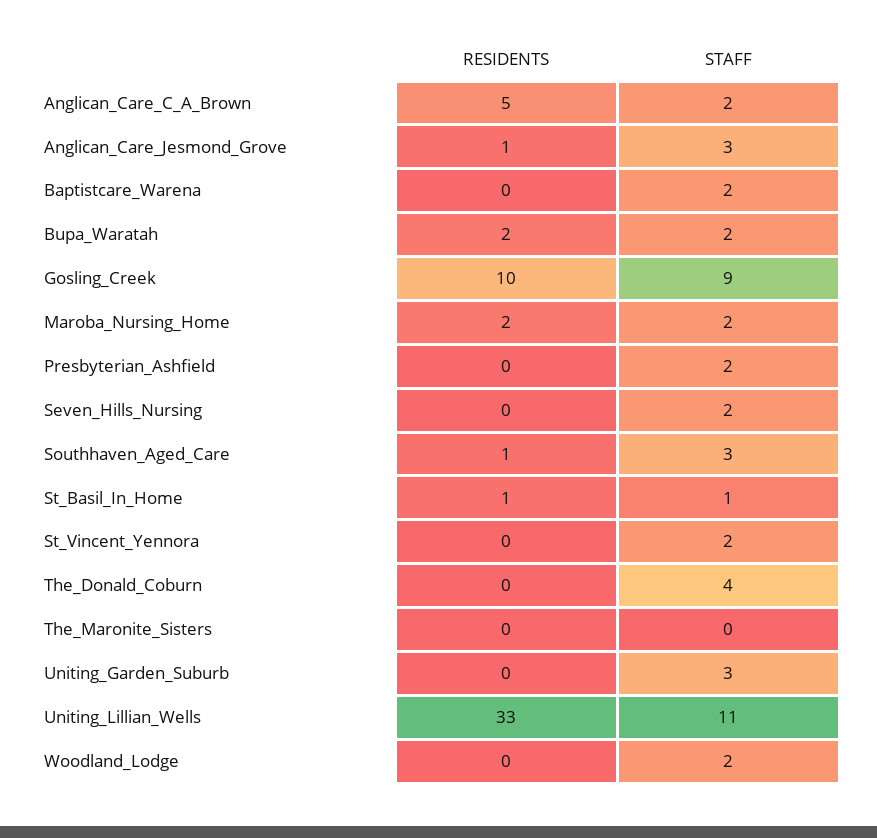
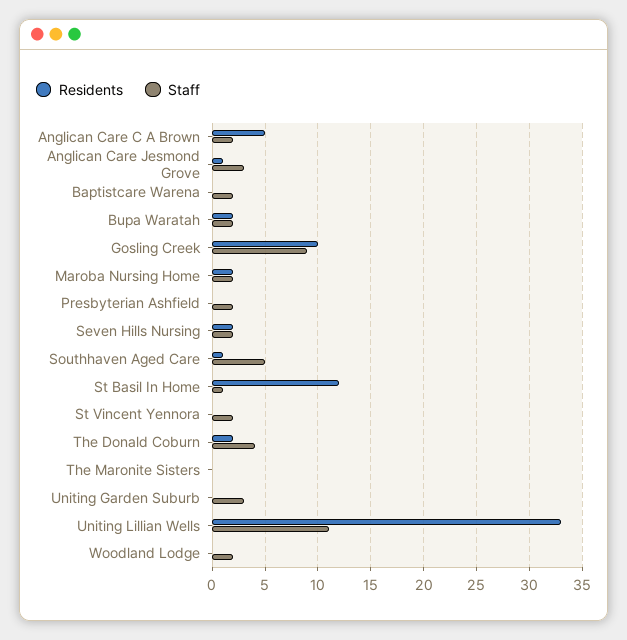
  {
    "RESIDENTS": {
      "Anglican_Care_C_A_Brown": 5,
      "Anglican_Care_Jesmond_Grove": 1,
      "Baptistcare_Warena": 0,
      "Bupa_Waratah": 2,
      "Gosling_Creek": 10,
      "Maroba_Nursing_Home": 2,
      "Presbyterian_Ashfield": 0,
-     "Seven_Hills_Nursing": 0,
+     "Seven_Hills_Nursing": 2,
      "Southhaven_Aged_Care": 1,
-     "St_Basil_In_Home": 1,
+     "St_Basil_In_Home": 12,
      "St_Vincent_Yennora": 0,
-     "The_Donald_Coburn": 0,
+     "The_Donald_Coburn": 2,
      "The_Maronite_Sisters": 0,
      "Uniting_Garden_Suburb": 0,
      "Uniting_Lillian_Wells": 33,
      "Woodland_Lodge": 0
    },
    "STAFF": {
      "Anglican_Care_C_A_Brown": 2,
      "Anglican_Care_Jesmond_Grove": 3,
      "Baptistcare_Warena": 2,
      "Bupa_Waratah": 2,
      "Gosling_Creek": 9,
      "Maroba_Nursing_Home": 2,
      "Presbyterian_Ashfield": 2,
      "Seven_Hills_Nursing": 2,
-     "Southhaven_Aged_Care": 3,
+     "Southhaven_Aged_Care": 5,
      "St_Basil_In_Home": 1,
      "St_Vincent_Yennora": 2,
      "The_Donald_Coburn": 4,
      "The_Maronite_Sisters": 0,
      "Uniting_Garden_Suburb": 3,
      "Uniting_Lillian_Wells": 11,
      "Woodland_Lodge": 2
    }
  }

